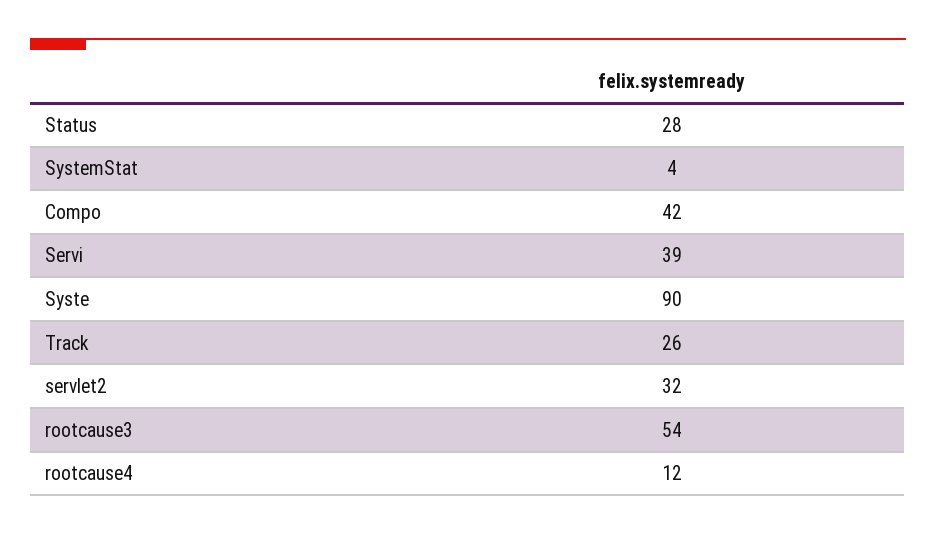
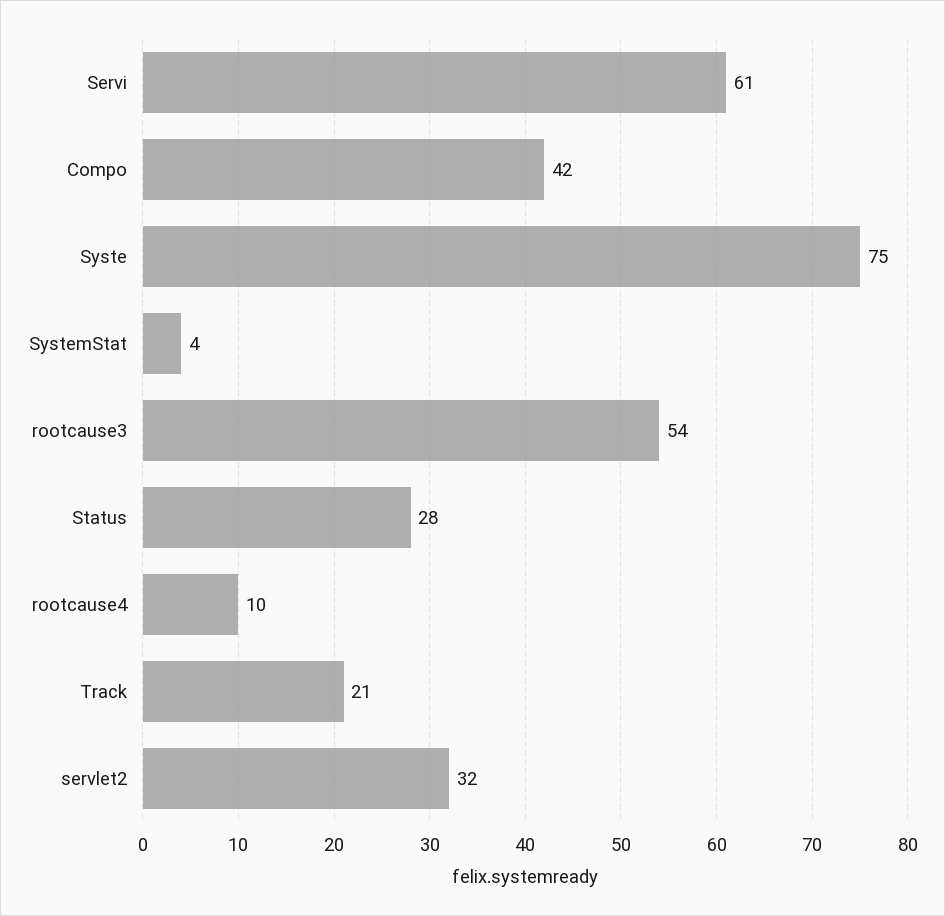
  {
    "Status": 28,
    "SystemStat": 4,
    "Compo": 42,
-   "Servi": 39,
+   "Servi": 61,
-   "Syste": 90,
+   "Syste": 75,
-   "Track": 26,
+   "Track": 21,
    "servlet2": 32,
    "rootcause3": 54,
-   "rootcause4": 12
+   "rootcause4": 10
  }

